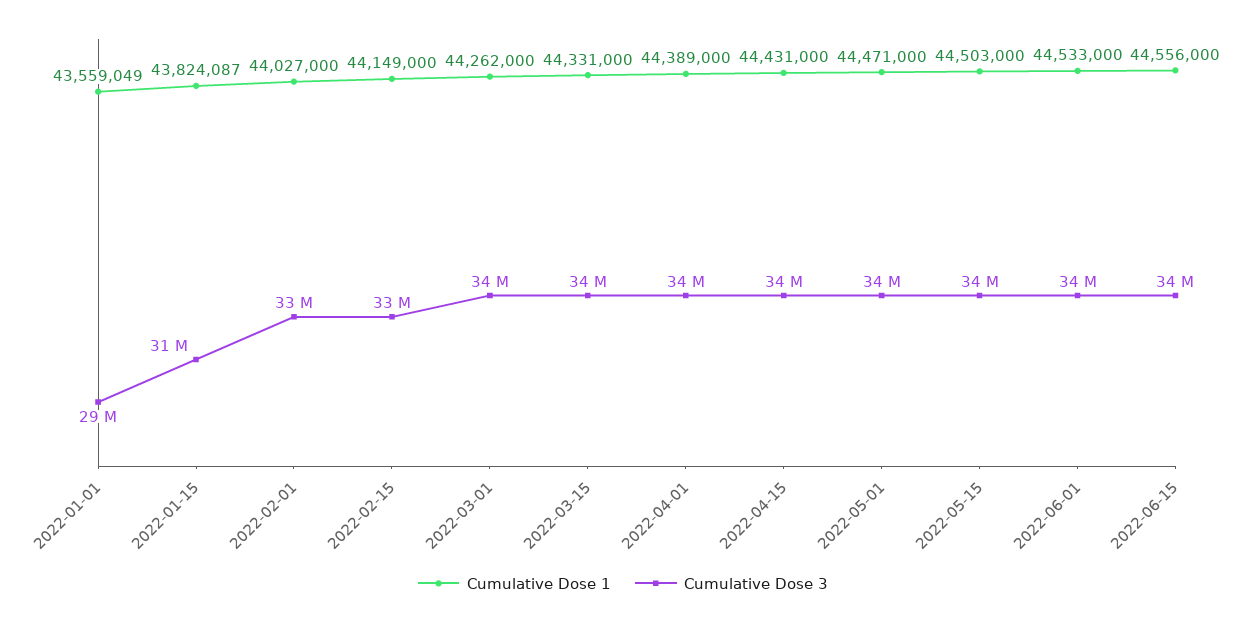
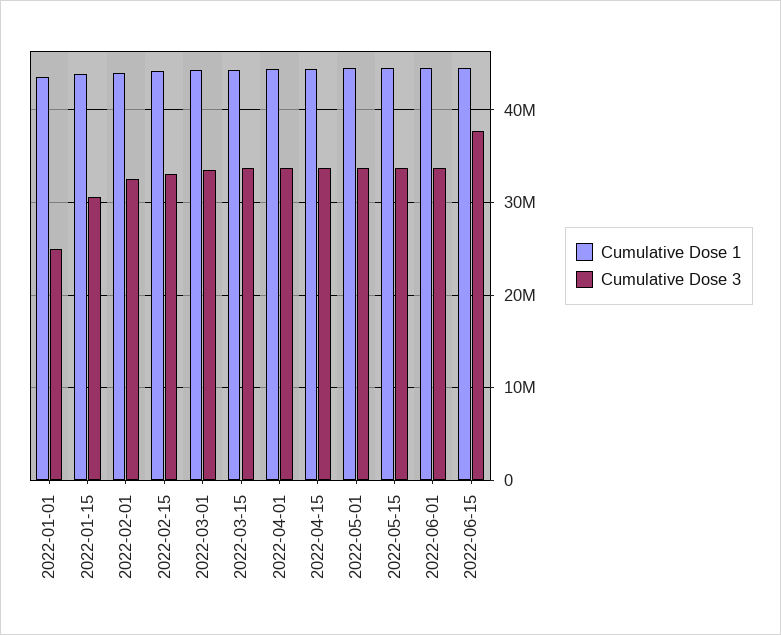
  {
    "Cumulative Dose 1": {
      "2022-01-01": 43559049,
      "2022-01-15": 43824087,
      "2022-02-01": 44027000,
      "2022-02-15": 44149000,
      "2022-03-01": 44262000,
      "2022-03-15": 44331000,
      "2022-04-01": 44389000,
      "2022-04-15": 44431000,
      "2022-05-01": 44471000,
      "2022-05-15": 44503000,
      "2022-06-01": 44533000,
      "2022-06-15": 44556000
    },
    "Cumulative Dose 3": {
-     "2022-01-01": 29000000,
+     "2022-01-01": 25000000,
      "2022-01-15": 31000000,
      "2022-02-01": 33000000,
      "2022-02-15": 33000000,
      "2022-03-01": 34000000,
      "2022-03-15": 34000000,
      "2022-04-01": 34000000,
      "2022-04-15": 34000000,
      "2022-05-01": 34000000,
      "2022-05-15": 34000000,
      "2022-06-01": 34000000,
-     "2022-06-15": 34000000
+     "2022-06-15": 38000000
    }
  }

